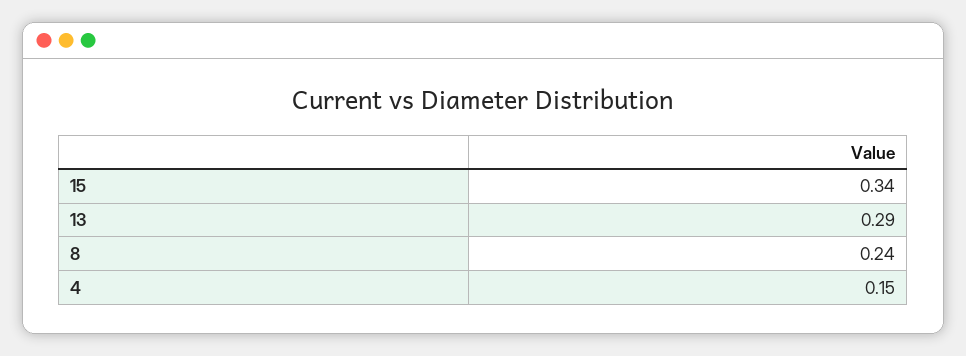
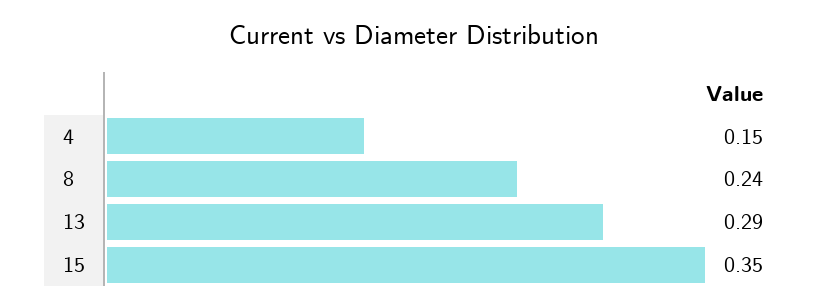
  {
-   "15": 0.34,
+   "15": 0.35,
    "13": 0.29,
    "8": 0.24,
    "4": 0.15
  }

